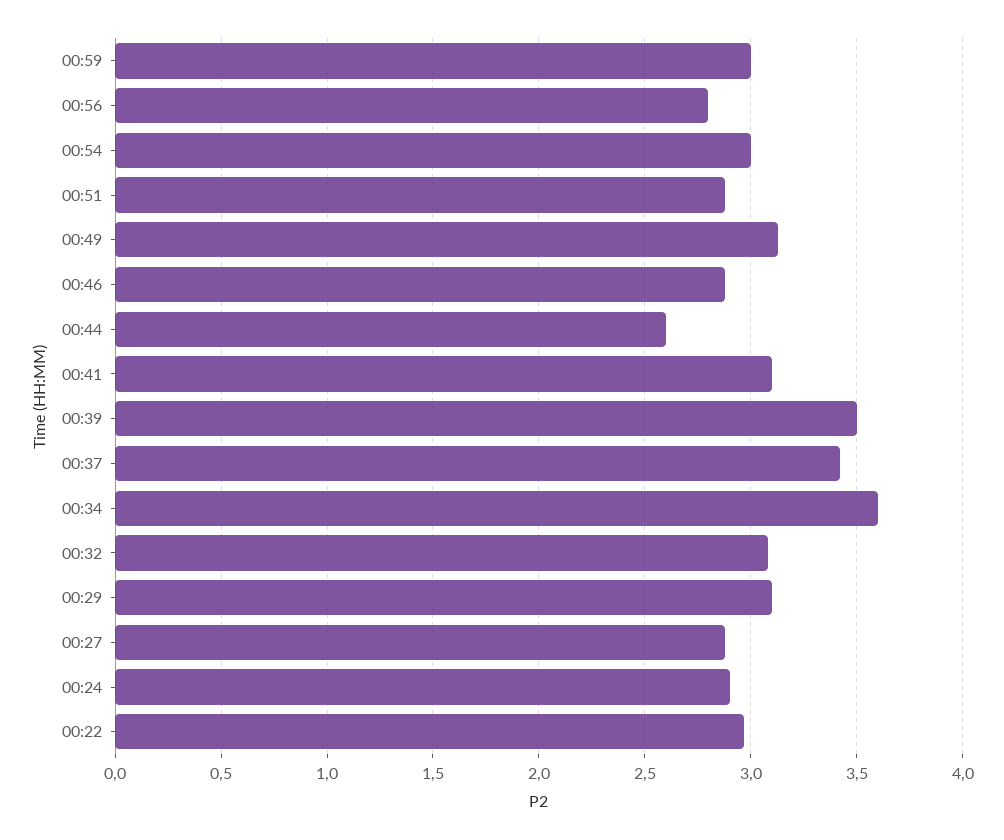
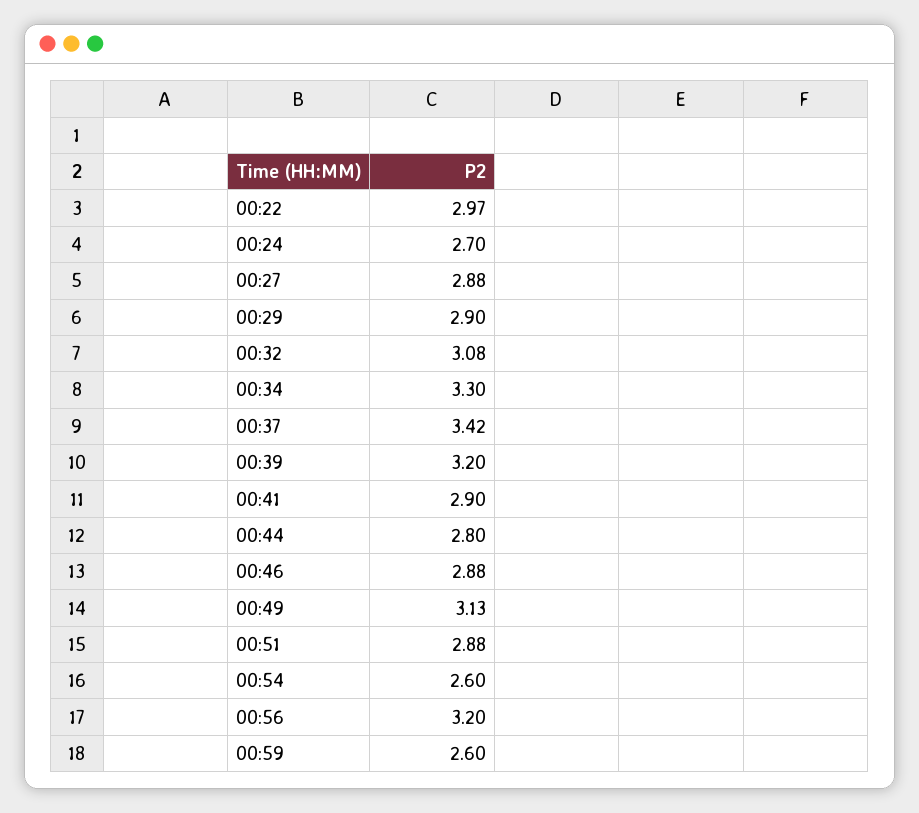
  {
-   "00:59": 3,
+   "00:59": 2.6,
-   "00:56": 2.8,
+   "00:56": 3.2,
-   "00:54": 3,
+   "00:54": 2.6,
    "00:51": 2.88,
    "00:49": 3.13,
    "00:46": 2.88,
-   "00:44": 2.6,
+   "00:44": 2.8,
-   "00:41": 3.1,
+   "00:41": 2.9,
-   "00:39": 3.5,
+   "00:39": 3.2,
    "00:37": 3.42,
-   "00:34": 3.6,
+   "00:34": 3.3,
    "00:32": 3.08,
-   "00:29": 3.1,
+   "00:29": 2.9,
    "00:27": 2.88,
-   "00:24": 2.9,
+   "00:24": 2.7,
    "00:22": 2.97
  }

